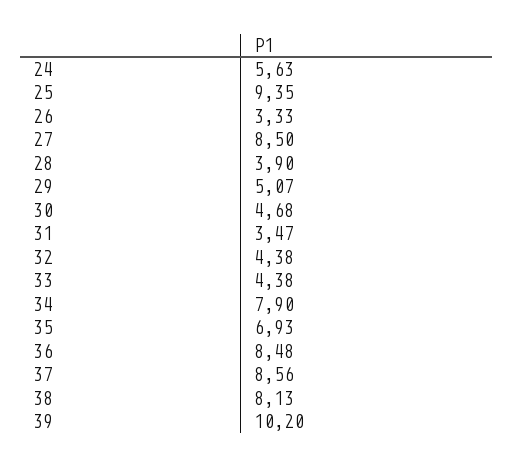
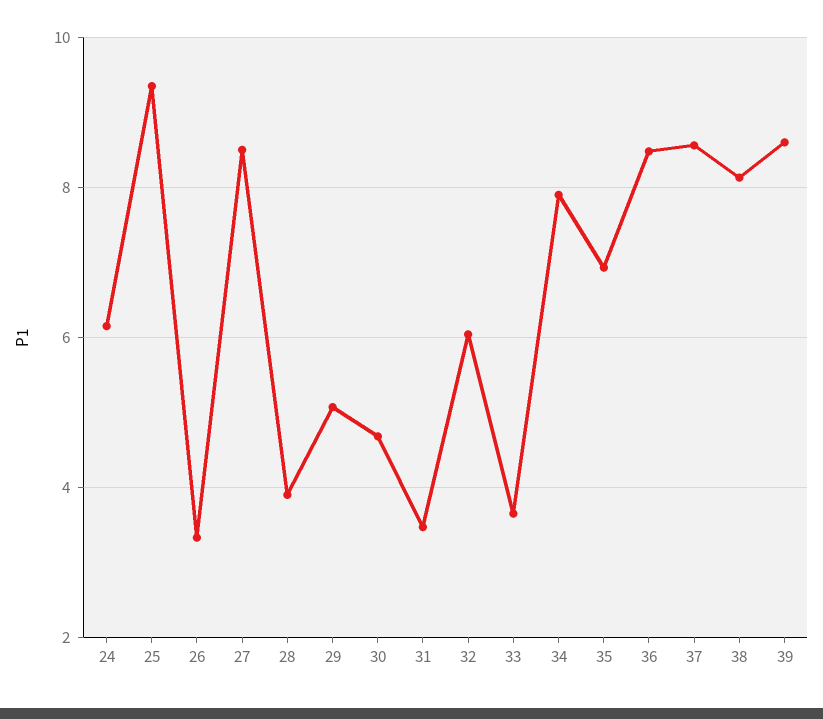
  {
-   "24": 5.63,
+   "24": 6.2,
    "25": 9.35,
    "26": 3.33,
    "27": 8.5,
    "28": 3.9,
    "29": 5.07,
    "30": 4.68,
    "31": 3.47,
-   "32": 4.38,
+   "32": 6,
-   "33": 4.38,
+   "33": 3.6,
    "34": 7.9,
    "35": 6.93,
    "36": 8.48,
    "37": 8.56,
    "38": 8.13,
-   "39": 10.2
+   "39": 8.6
  }

